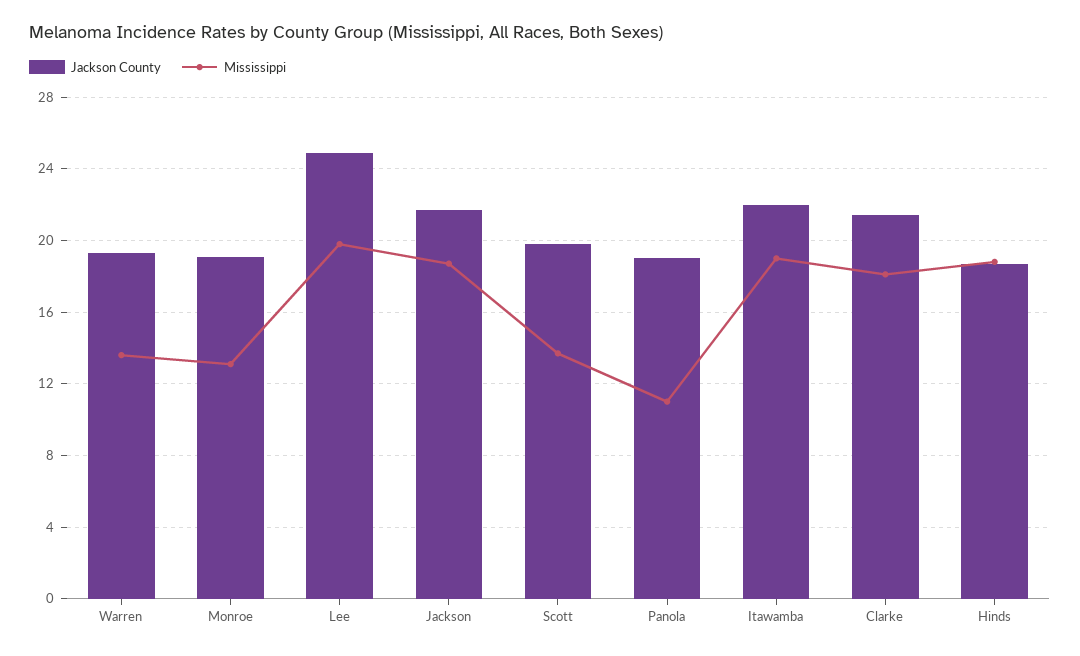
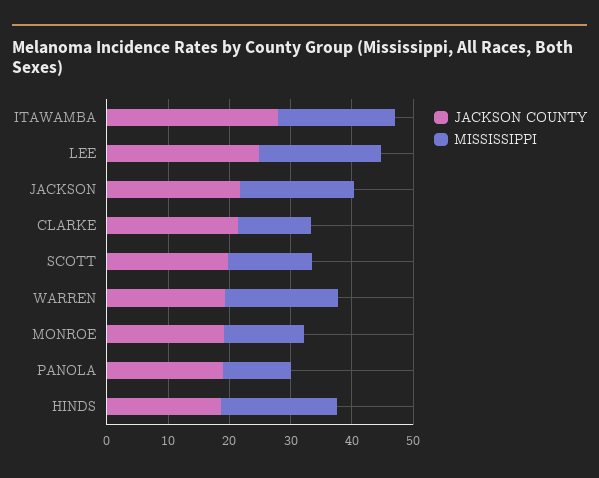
  {
    "Jackson County": {
      "Warren": 19.5,
      "Monroe": 19,
      "Lee": 25,
      "Jackson": 21.5,
      "Scott": 20,
      "Panola": 19,
-     "Itawamba": 22,
+     "Itawamba": 28,
      "Clarke": 21.5,
      "Hinds": 18.5
    },
    "Mississippi": {
-     "Warren": 13.5,
+     "Warren": 18,
      "Monroe": 13,
      "Lee": 20,
      "Jackson": 18.5,
      "Scott": 13.5,
      "Panola": 11,
      "Itawamba": 19,
-     "Clarke": 18,
+     "Clarke": 12,
      "Hinds": 19
    }
  }

